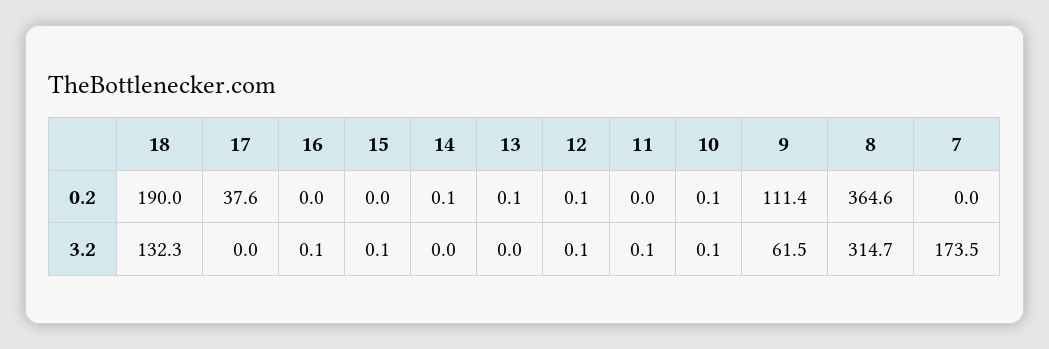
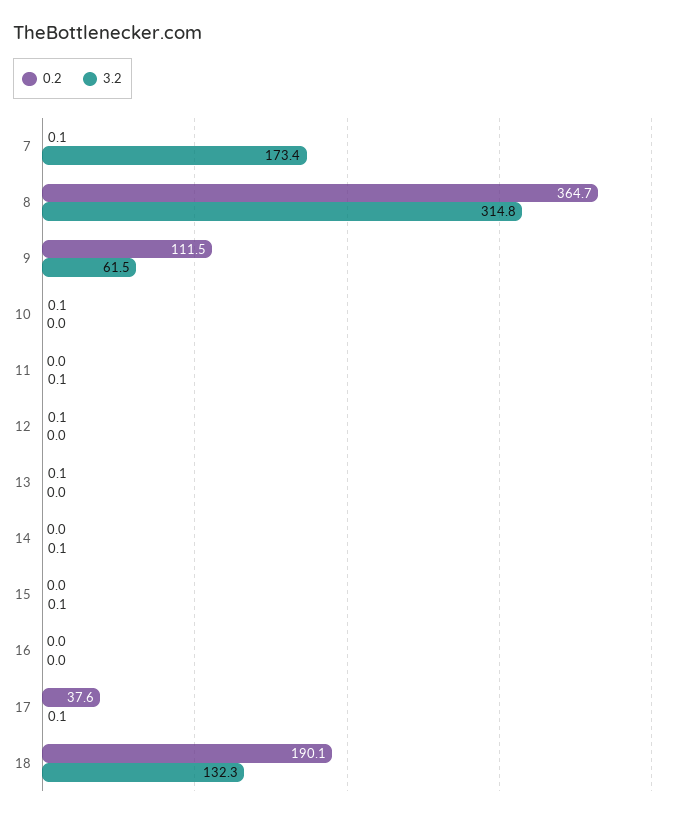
  {
    "0.2": {
-     "18": 190,
+     "18": 190.1,
      "17": 37.6,
      "16": 0,
      "15": 0,
-     "14": 0.1,
+     "14": 0,
      "13": 0.1,
      "12": 0.1,
      "11": 0,
      "10": 0.1,
-     "9": 111.4,
+     "9": 111.5,
-     "8": 364.6,
+     "8": 364.7,
-     "7": 0
+     "7": 0.1
    },
    "3.2": {
      "18": 132.3,
-     "17": 0,
+     "17": 0.1,
-     "16": 0.1,
+     "16": 0,
      "15": 0.1,
-     "14": 0,
+     "14": 0.1,
      "13": 0,
-     "12": 0.1,
+     "12": 0,
      "11": 0.1,
-     "10": 0.1,
+     "10": 0,
      "9": 61.5,
-     "8": 314.7,
+     "8": 314.8,
-     "7": 173.5
+     "7": 173.4
    }
  }

